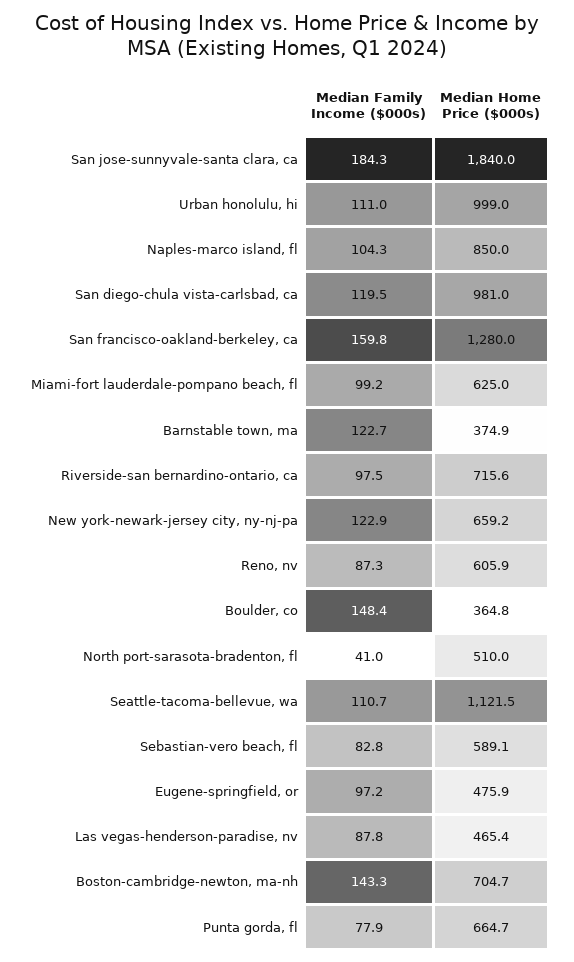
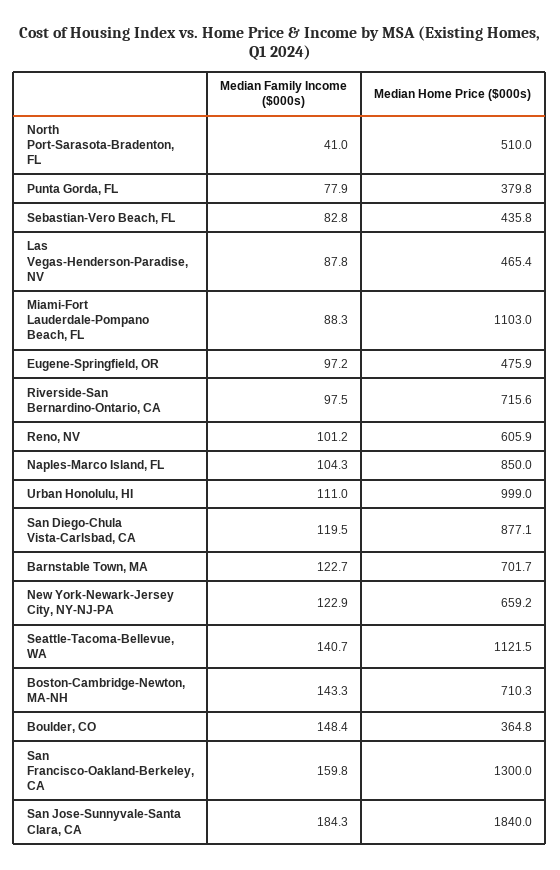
  {
    "Median Family Income ($000s)": {
      "San jose-sunnyvale-santa clara, ca": 184.3,
      "Urban honolulu, hi": 111,
      "Naples-marco island, fl": 104.3,
      "San diego-chula vista-carlsbad, ca": 119.5,
      "San francisco-oakland-berkeley, ca": 159.8,
-     "Miami-fort lauderdale-pompano beach, fl": 99.2,
+     "Miami-fort lauderdale-pompano beach, fl": 88.3,
      "Barnstable town, ma": 122.7,
      "Riverside-san bernardino-ontario, ca": 97.5,
      "New york-newark-jersey city, ny-nj-pa": 122.9,
-     "Reno, nv": 87.3,
+     "Reno, nv": 101.2,
      "Boulder, co": 148.4,
      "North port-sarasota-bradenton, fl": 41,
-     "Seattle-tacoma-bellevue, wa": 110.7,
+     "Seattle-tacoma-bellevue, wa": 140.7,
      "Sebastian-vero beach, fl": 82.8,
      "Eugene-springfield, or": 97.2,
      "Las vegas-henderson-paradise, nv": 87.8,
      "Boston-cambridge-newton, ma-nh": 143.3,
      "Punta gorda, fl": 77.9
    },
    "Median Home Price ($000s)": {
      "San jose-sunnyvale-santa clara, ca": 1840,
      "Urban honolulu, hi": 999,
      "Naples-marco island, fl": 850,
-     "San diego-chula vista-carlsbad, ca": 981,
+     "San diego-chula vista-carlsbad, ca": 877.1,
-     "San francisco-oakland-berkeley, ca": 1280,
+     "San francisco-oakland-berkeley, ca": 1300,
-     "Miami-fort lauderdale-pompano beach, fl": 625,
+     "Miami-fort lauderdale-pompano beach, fl": 1103,
-     "Barnstable town, ma": 374.9,
+     "Barnstable town, ma": 701.7,
      "Riverside-san bernardino-ontario, ca": 715.6,
      "New york-newark-jersey city, ny-nj-pa": 659.2,
      "Reno, nv": 605.9,
      "Boulder, co": 364.8,
      "North port-sarasota-bradenton, fl": 510,
      "Seattle-tacoma-bellevue, wa": 1121.5,
-     "Sebastian-vero beach, fl": 589.1,
+     "Sebastian-vero beach, fl": 435.8,
      "Eugene-springfield, or": 475.9,
      "Las vegas-henderson-paradise, nv": 465.4,
-     "Boston-cambridge-newton, ma-nh": 704.7,
+     "Boston-cambridge-newton, ma-nh": 710.3,
-     "Punta gorda, fl": 664.7
+     "Punta gorda, fl": 379.8
    }
  }

